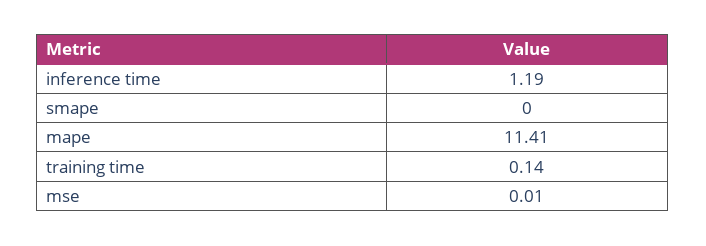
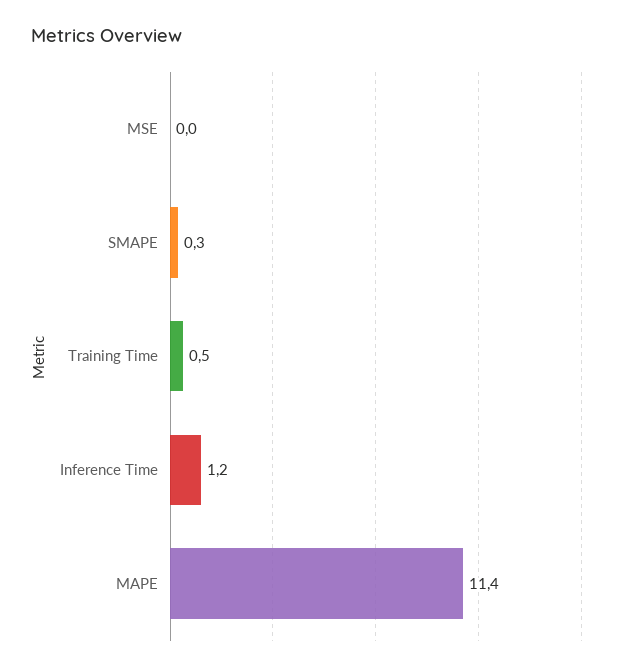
  {
    "inference time": 1.19,
-   "smape": 0,
+   "smape": 0.3,
    "mape": 11.41,
-   "training time": 0.14,
+   "training time": 0.5,
    "mse": 0.01
  }

